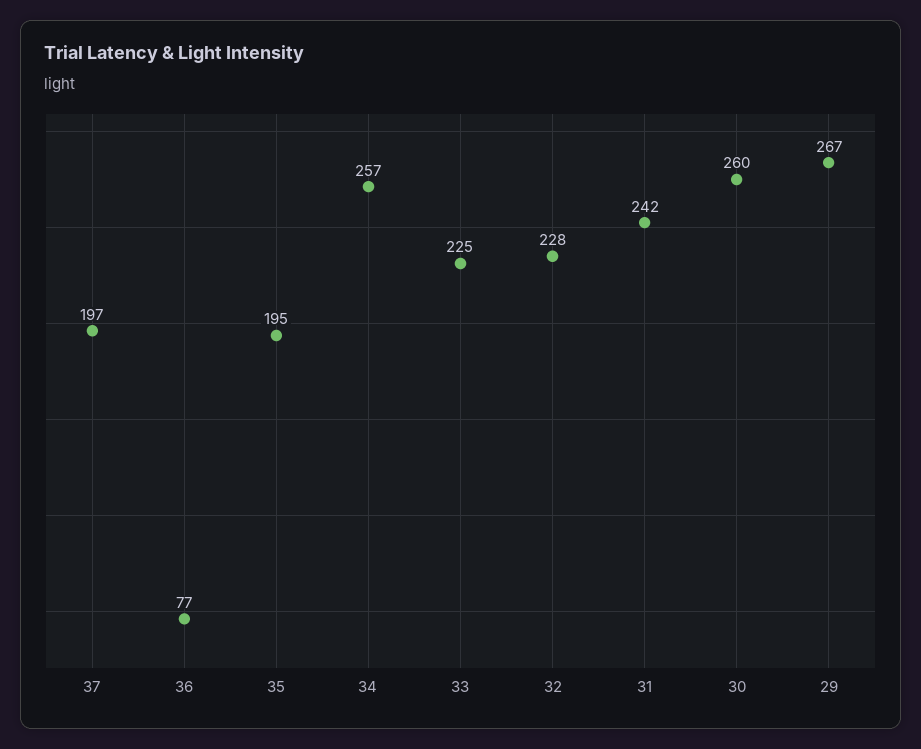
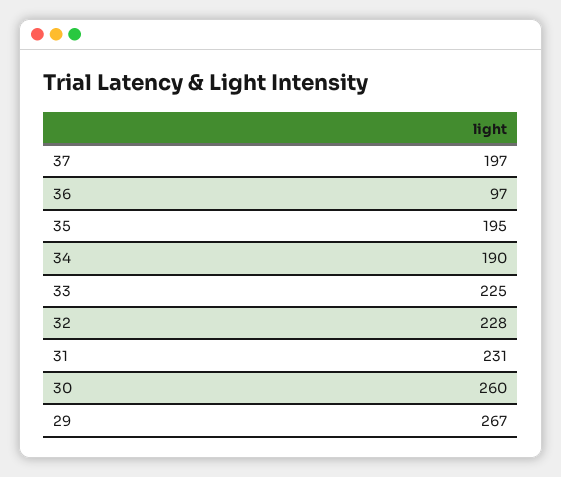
  {
    "37": 197,
-   "36": 77,
+   "36": 97,
    "35": 195,
-   "34": 257,
+   "34": 190,
    "33": 225,
    "32": 228,
-   "31": 242,
+   "31": 231,
    "30": 260,
    "29": 267
  }

